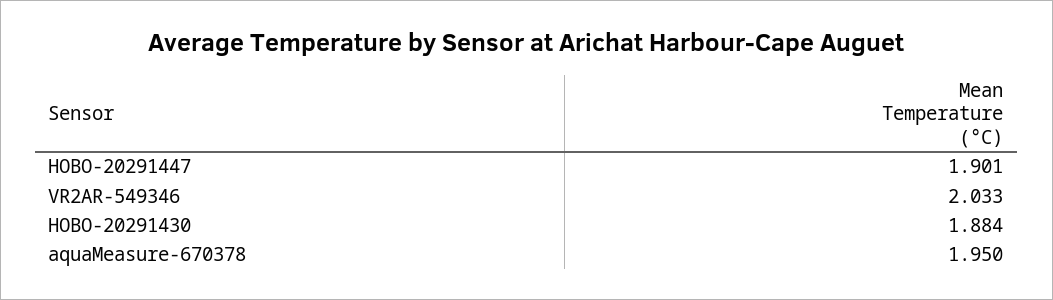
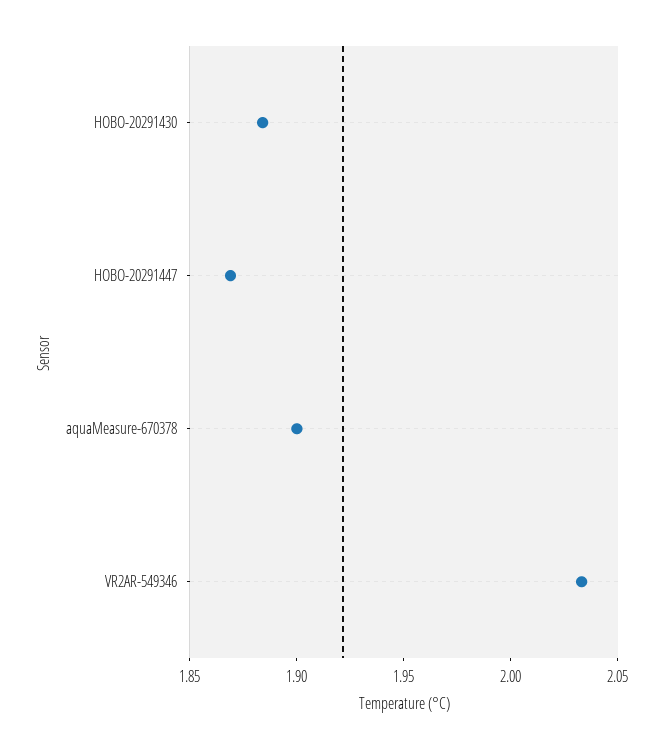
  {
-   "HOBO-20291447": 1.901,
+   "HOBO-20291447": 1.87,
    "VR2AR-549346": 2.033,
    "HOBO-20291430": 1.884,
-   "aquaMeasure-670378": 1.95
+   "aquaMeasure-670378": 1.9
  }

